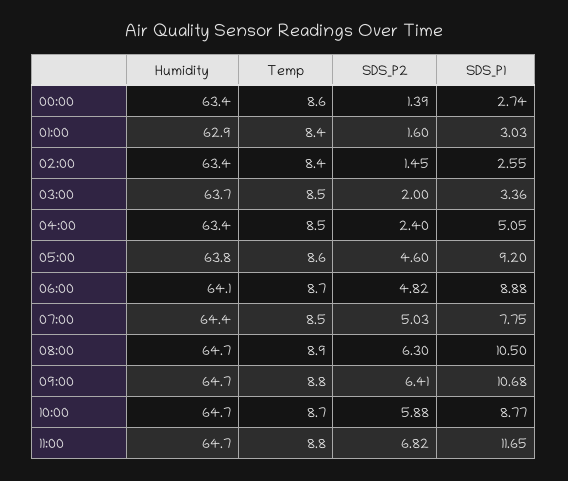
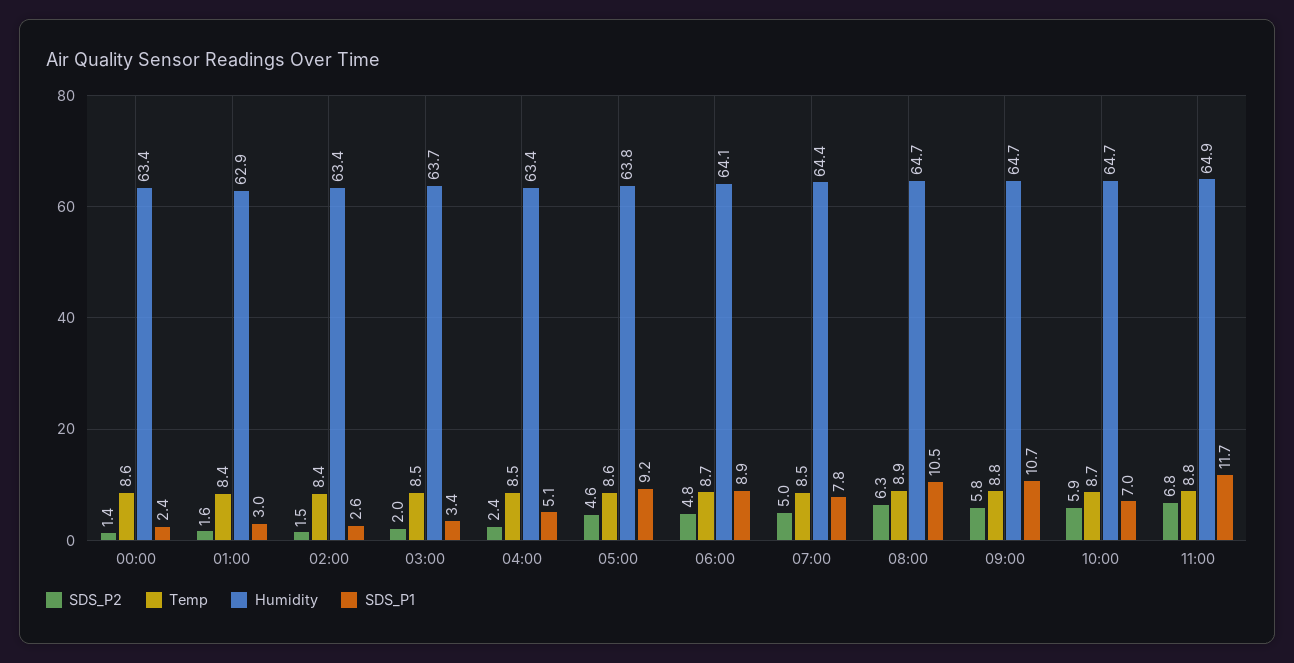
  {
    "Humidity": {
      "00:00": 63.4,
      "01:00": 62.9,
      "02:00": 63.4,
      "03:00": 63.7,
      "04:00": 63.4,
      "05:00": 63.8,
      "06:00": 64.1,
      "07:00": 64.4,
      "08:00": 64.7,
      "09:00": 64.7,
      "10:00": 64.7,
-     "11:00": 64.7
+     "11:00": 64.9
    },
    "Temp": {
      "00:00": 8.6,
      "01:00": 8.4,
      "02:00": 8.4,
      "03:00": 8.5,
      "04:00": 8.5,
      "05:00": 8.6,
      "06:00": 8.7,
      "07:00": 8.5,
      "08:00": 8.9,
      "09:00": 8.8,
      "10:00": 8.7,
      "11:00": 8.8
    },
    "SDS_P2": {
      "00:00": 1.39,
      "01:00": 1.6,
      "02:00": 1.45,
      "03:00": 2,
      "04:00": 2.4,
      "05:00": 4.6,
      "06:00": 4.82,
      "07:00": 5.03,
      "08:00": 6.3,
-     "09:00": 6.41,
+     "09:00": 5.8,
      "10:00": 5.88,
      "11:00": 6.82
    },
    "SDS_P1": {
-     "00:00": 2.74,
+     "00:00": 2.4,
      "01:00": 3.03,
      "02:00": 2.55,
      "03:00": 3.36,
      "04:00": 5.05,
      "05:00": 9.2,
      "06:00": 8.88,
      "07:00": 7.75,
      "08:00": 10.5,
      "09:00": 10.68,
-     "10:00": 8.77,
+     "10:00": 7,
      "11:00": 11.65
    }
  }

